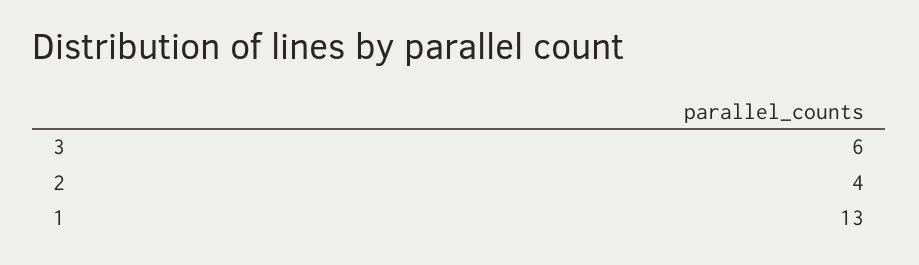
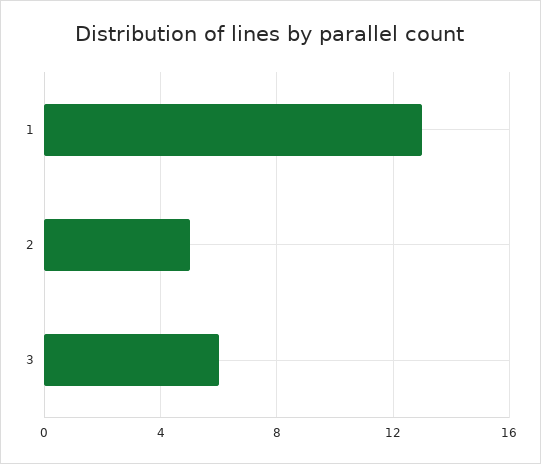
  {
    "3": 6,
-   "2": 4,
+   "2": 5,
    "1": 13
  }

